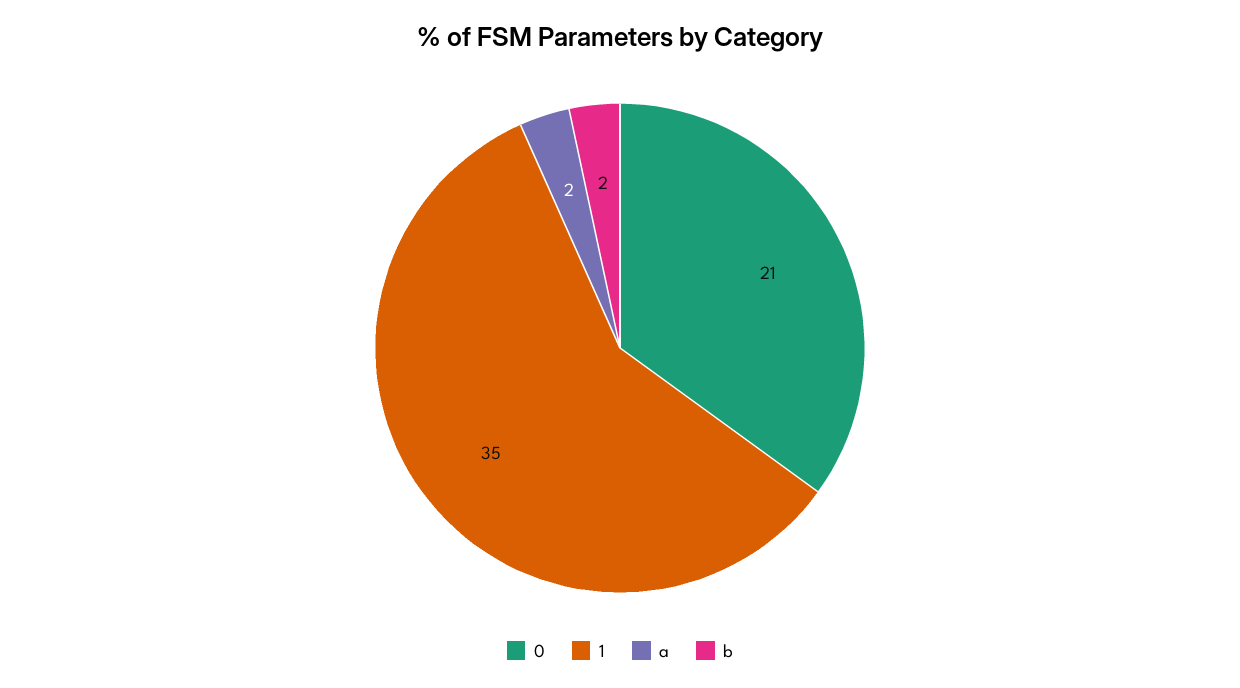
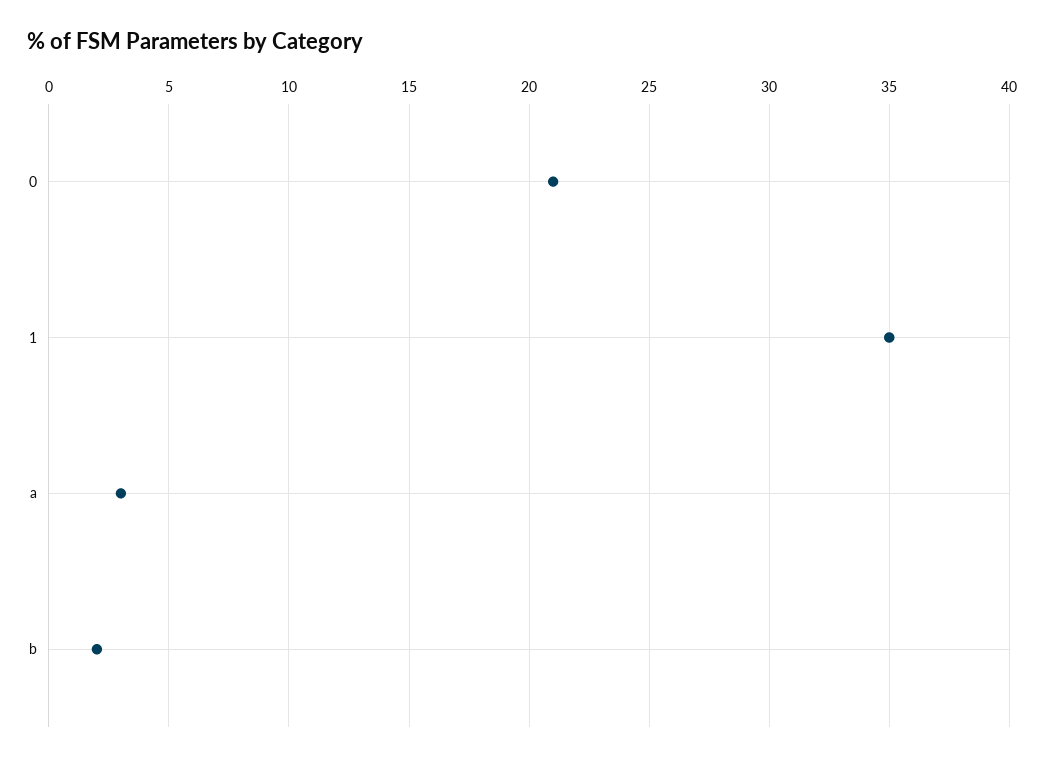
  {
    "0": 21,
    "1": 35,
-   "a": 2,
+   "a": 3,
    "b": 2
  }

